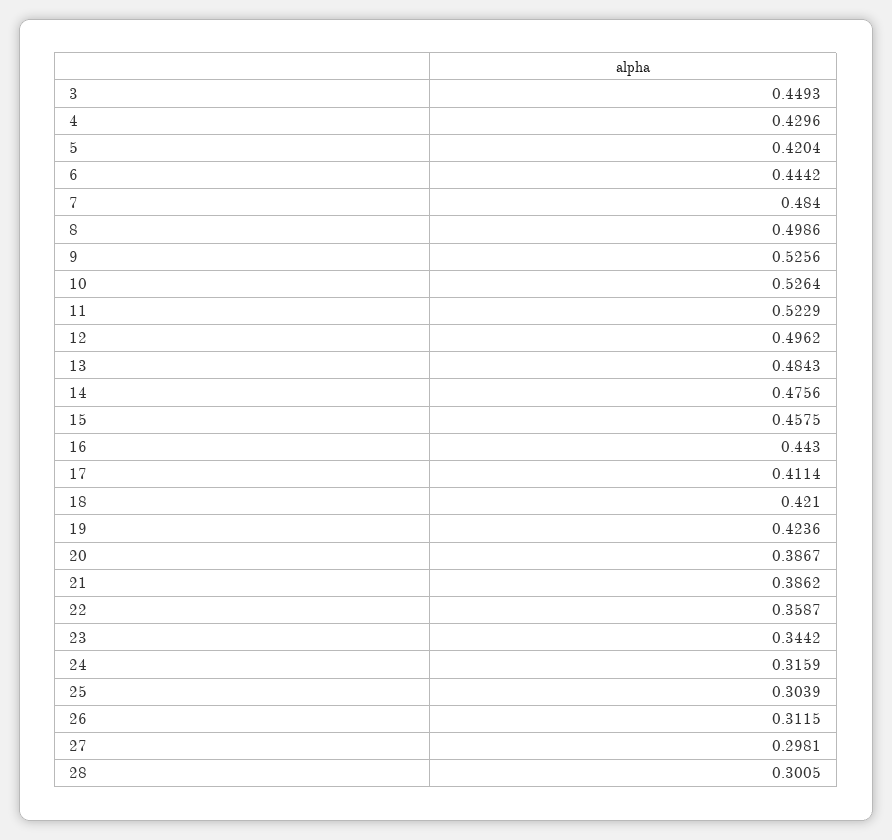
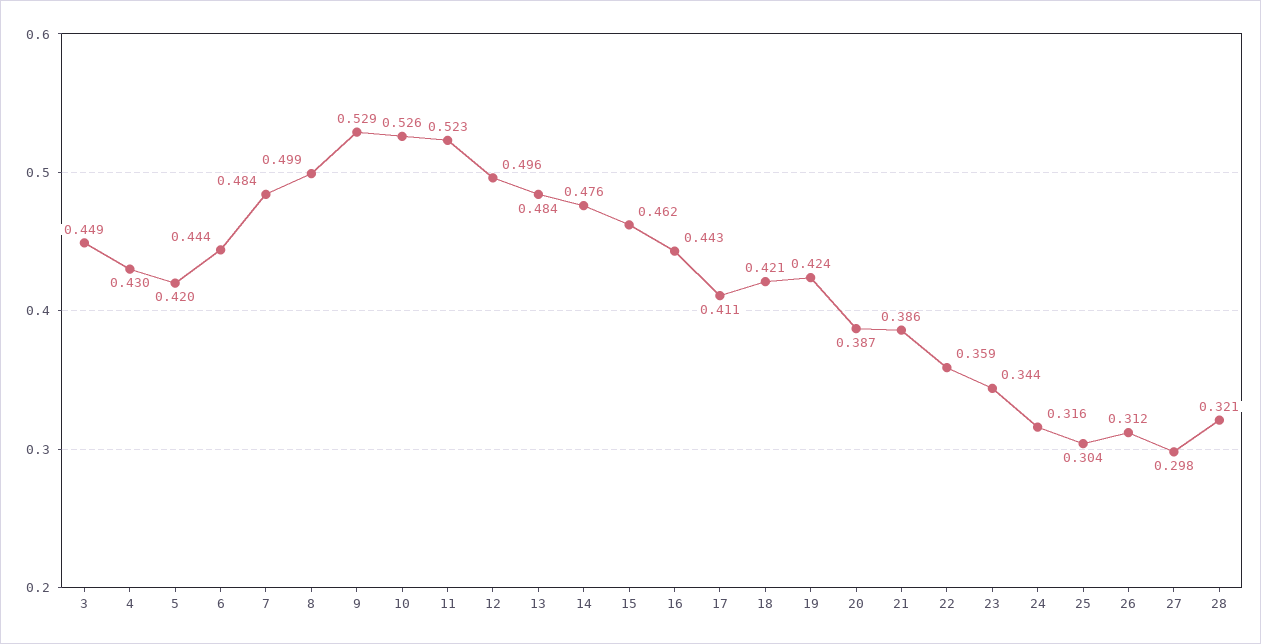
  {
    "3": 0.4493,
    "4": 0.4296,
    "5": 0.4204,
    "6": 0.4442,
    "7": 0.484,
    "8": 0.4986,
-   "9": 0.5256,
+   "9": 0.529,
    "10": 0.5264,
    "11": 0.5229,
    "12": 0.4962,
    "13": 0.4843,
    "14": 0.4756,
-   "15": 0.4575,
+   "15": 0.462,
    "16": 0.443,
    "17": 0.4114,
    "18": 0.421,
    "19": 0.4236,
    "20": 0.3867,
    "21": 0.3862,
    "22": 0.3587,
    "23": 0.3442,
    "24": 0.3159,
    "25": 0.3039,
    "26": 0.3115,
    "27": 0.2981,
-   "28": 0.3005
+   "28": 0.321
  }

